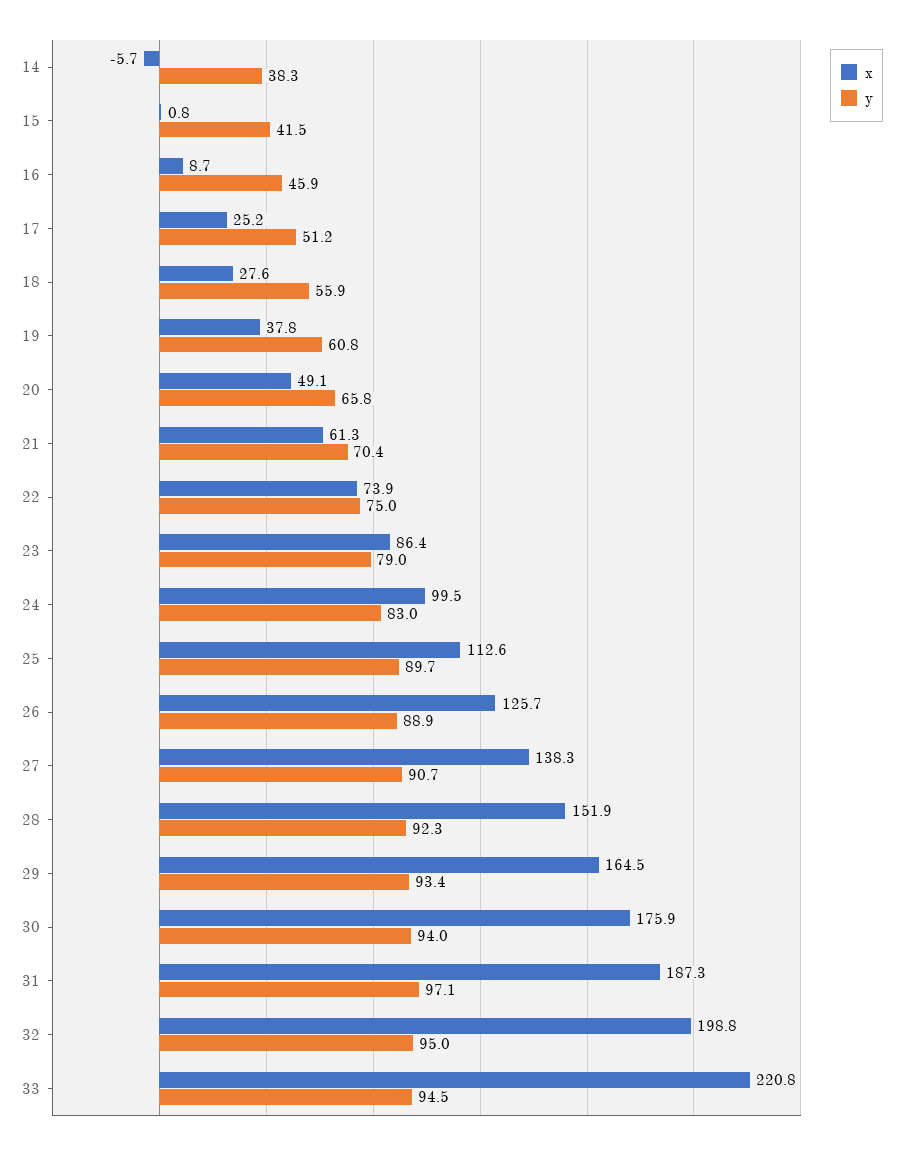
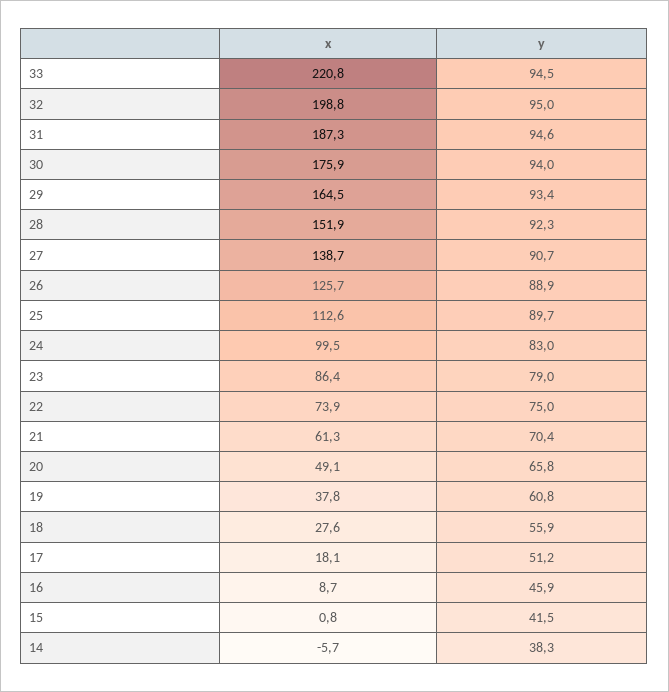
  {
    "x": {
      "14": -5.7,
      "15": 0.8,
      "16": 8.7,
-     "17": 25.2,
+     "17": 18.1,
      "18": 27.6,
      "19": 37.8,
      "20": 49.1,
      "21": 61.3,
      "22": 73.9,
      "23": 86.4,
      "24": 99.5,
      "25": 112.6,
      "26": 125.7,
-     "27": 138.3,
+     "27": 138.7,
      "28": 151.9,
      "29": 164.5,
      "30": 175.9,
      "31": 187.3,
      "32": 198.8,
      "33": 220.8
    },
    "y": {
      "14": 38.3,
      "15": 41.5,
      "16": 45.9,
      "17": 51.2,
      "18": 55.9,
      "19": 60.8,
      "20": 65.8,
      "21": 70.4,
      "22": 75,
      "23": 79,
      "24": 83,
      "25": 89.7,
      "26": 88.9,
      "27": 90.7,
      "28": 92.3,
      "29": 93.4,
      "30": 94,
-     "31": 97.1,
+     "31": 94.6,
      "32": 95,
      "33": 94.5
    }
  }

